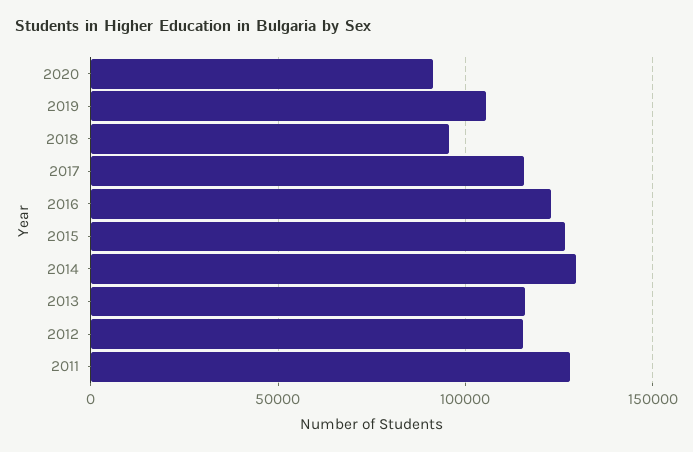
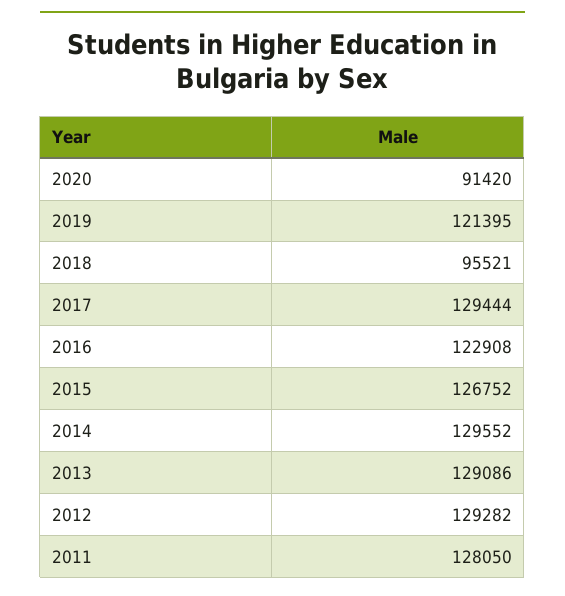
  {
    "2020": 91420,
-   "2019": 105000,
+   "2019": 121395,
    "2018": 95521,
-   "2017": 115000,
+   "2017": 129444,
    "2016": 122908,
    "2015": 126752,
    "2014": 129552,
-   "2013": 115000,
+   "2013": 129086,
-   "2012": 115000,
+   "2012": 129282,
    "2011": 128050
  }

